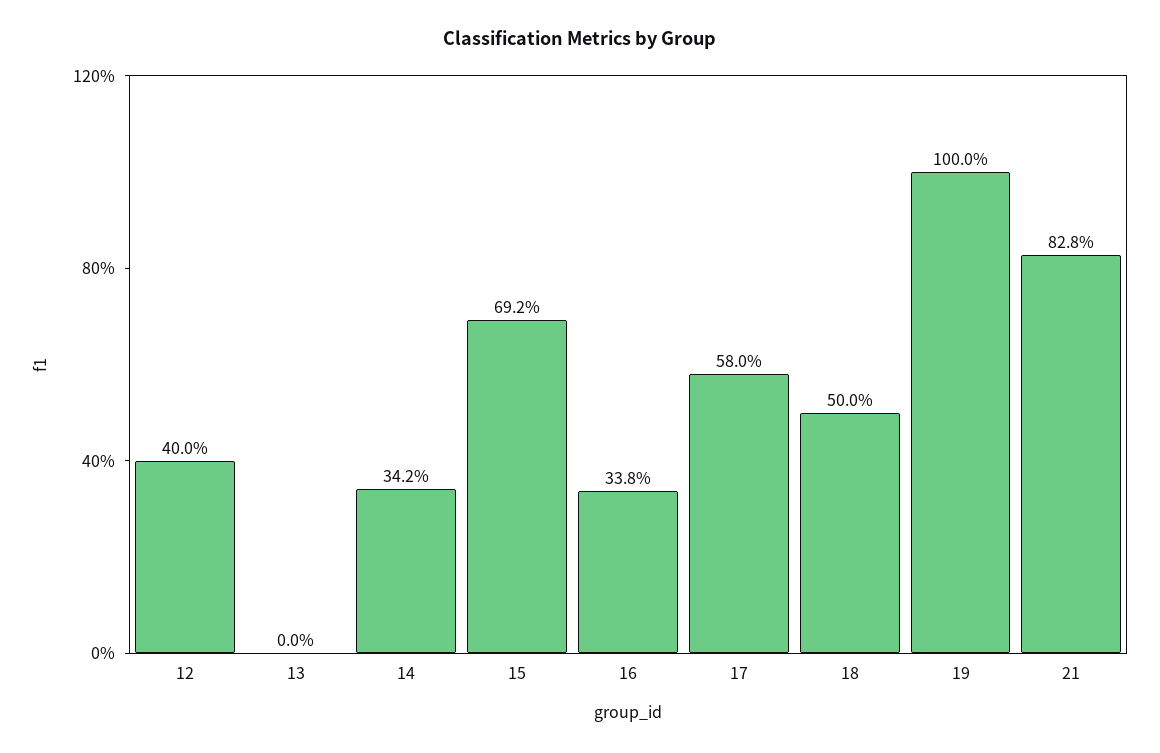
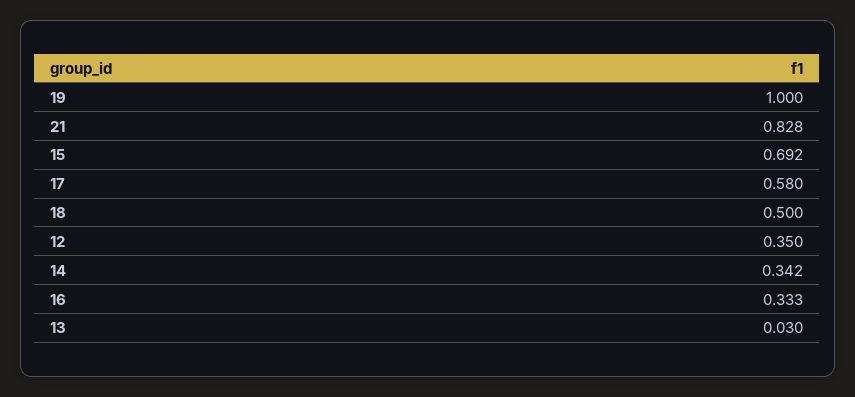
  {
-   "12": 0.4,
+   "12": 0.35,
-   "13": 0,
+   "13": 0.03,
    "14": 0.342,
    "15": 0.692,
-   "16": 0.338,
+   "16": 0.333,
    "17": 0.58,
    "18": 0.5,
    "19": 1,
    "21": 0.828
  }

